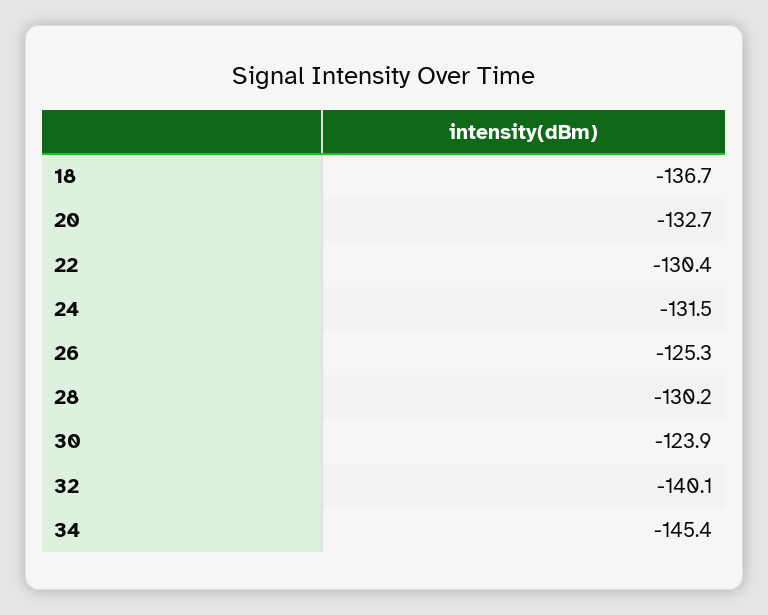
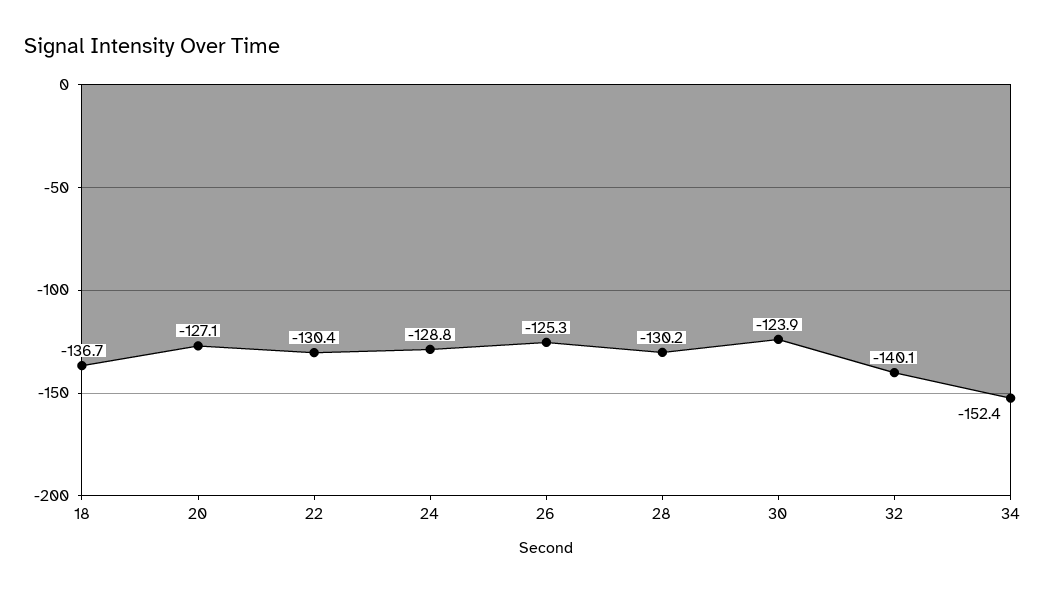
  {
    "18": -136.7,
-   "20": -132.7,
+   "20": -127.1,
    "22": -130.4,
-   "24": -131.5,
+   "24": -128.8,
    "26": -125.3,
    "28": -130.2,
    "30": -123.9,
    "32": -140.1,
-   "34": -145.4
+   "34": -152.4
  }

